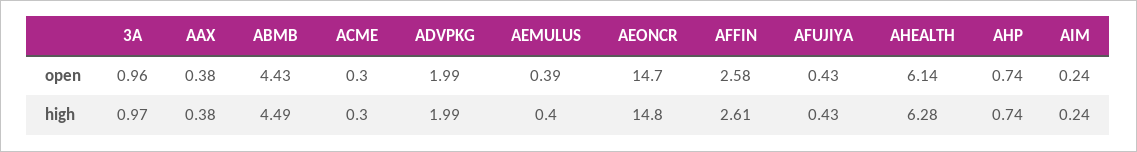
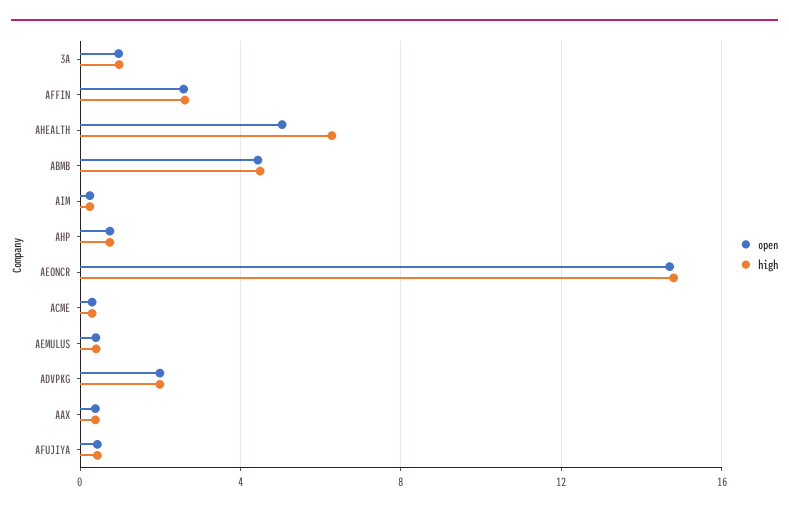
  {
    "open": {
      "3A": 0.96,
      "AAX": 0.38,
      "ABMB": 4.43,
      "ACME": 0.3,
      "ADVPKG": 1.99,
      "AEMULUS": 0.39,
      "AEONCR": 14.7,
      "AFFIN": 2.58,
      "AFUJIYA": 0.43,
-     "AHEALTH": 6.14,
+     "AHEALTH": 5,
      "AHP": 0.74,
      "AIM": 0.24
    },
    "high": {
      "3A": 0.97,
      "AAX": 0.38,
      "ABMB": 4.49,
      "ACME": 0.3,
      "ADVPKG": 1.99,
      "AEMULUS": 0.4,
      "AEONCR": 14.8,
      "AFFIN": 2.61,
      "AFUJIYA": 0.43,
      "AHEALTH": 6.28,
      "AHP": 0.74,
      "AIM": 0.24
    }
  }

